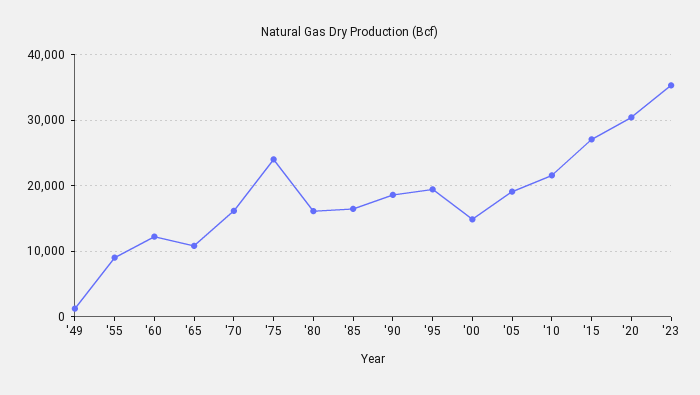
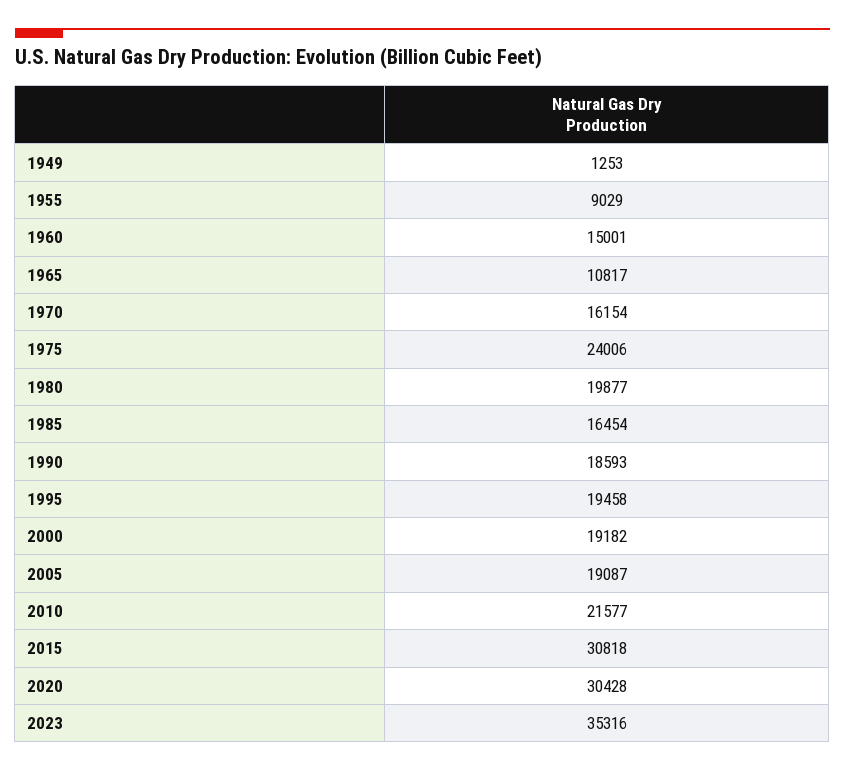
  {
    "'49": 1253,
    "'55": 9029,
-   "'60": 12000,
+   "'60": 15001,
    "'65": 10817,
    "'70": 16154,
    "'75": 24006,
-   "'80": 16000,
+   "'80": 19877,
    "'85": 16454,
    "'90": 18593,
    "'95": 19458,
-   "'00": 15000,
+   "'00": 19182,
    "'05": 19087,
    "'10": 21577,
-   "'15": 27000,
+   "'15": 30818,
    "'20": 30428,
    "'23": 35316
  }

